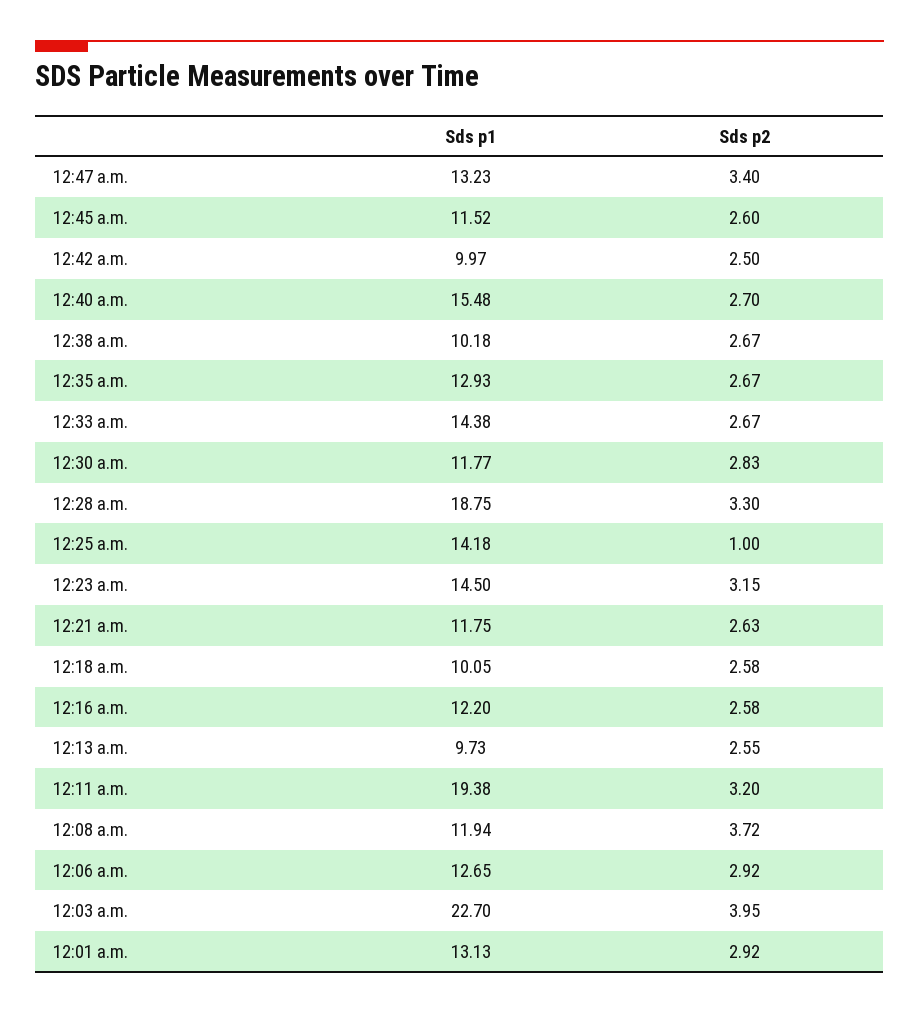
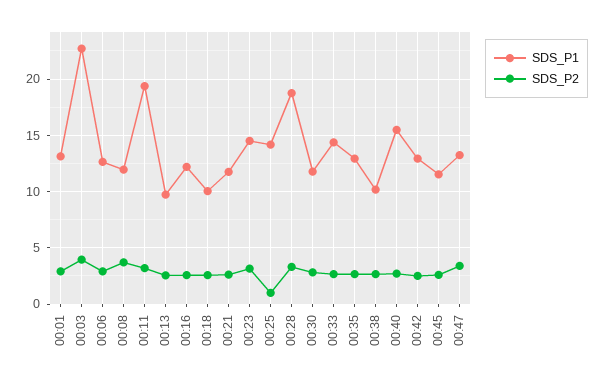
  {
    "Sds p1": {
      "12:47 a.m.": 13.23,
      "12:45 a.m.": 11.52,
-     "12:42 a.m.": 9.97,
+     "12:42 a.m.": 13,
      "12:40 a.m.": 15.48,
      "12:38 a.m.": 10.18,
      "12:35 a.m.": 12.93,
      "12:33 a.m.": 14.38,
      "12:30 a.m.": 11.77,
      "12:28 a.m.": 18.75,
      "12:25 a.m.": 14.18,
      "12:23 a.m.": 14.5,
      "12:21 a.m.": 11.75,
      "12:18 a.m.": 10.05,
      "12:16 a.m.": 12.2,
      "12:13 a.m.": 9.73,
      "12:11 a.m.": 19.38,
      "12:08 a.m.": 11.94,
      "12:06 a.m.": 12.65,
      "12:03 a.m.": 22.7,
      "12:01 a.m.": 13.13
    },
    "Sds p2": {
      "12:47 a.m.": 3.4,
      "12:45 a.m.": 2.6,
      "12:42 a.m.": 2.5,
      "12:40 a.m.": 2.7,
      "12:38 a.m.": 2.67,
      "12:35 a.m.": 2.67,
      "12:33 a.m.": 2.67,
      "12:30 a.m.": 2.83,
      "12:28 a.m.": 3.3,
      "12:25 a.m.": 1,
      "12:23 a.m.": 3.15,
      "12:21 a.m.": 2.63,
      "12:18 a.m.": 2.58,
      "12:16 a.m.": 2.58,
      "12:13 a.m.": 2.55,
      "12:11 a.m.": 3.2,
      "12:08 a.m.": 3.72,
      "12:06 a.m.": 2.92,
      "12:03 a.m.": 3.95,
      "12:01 a.m.": 2.92
    }
  }

